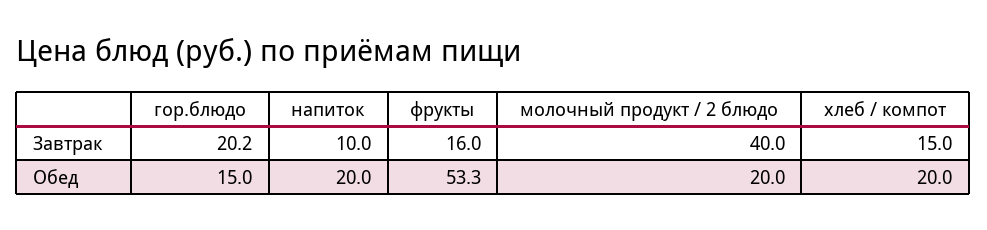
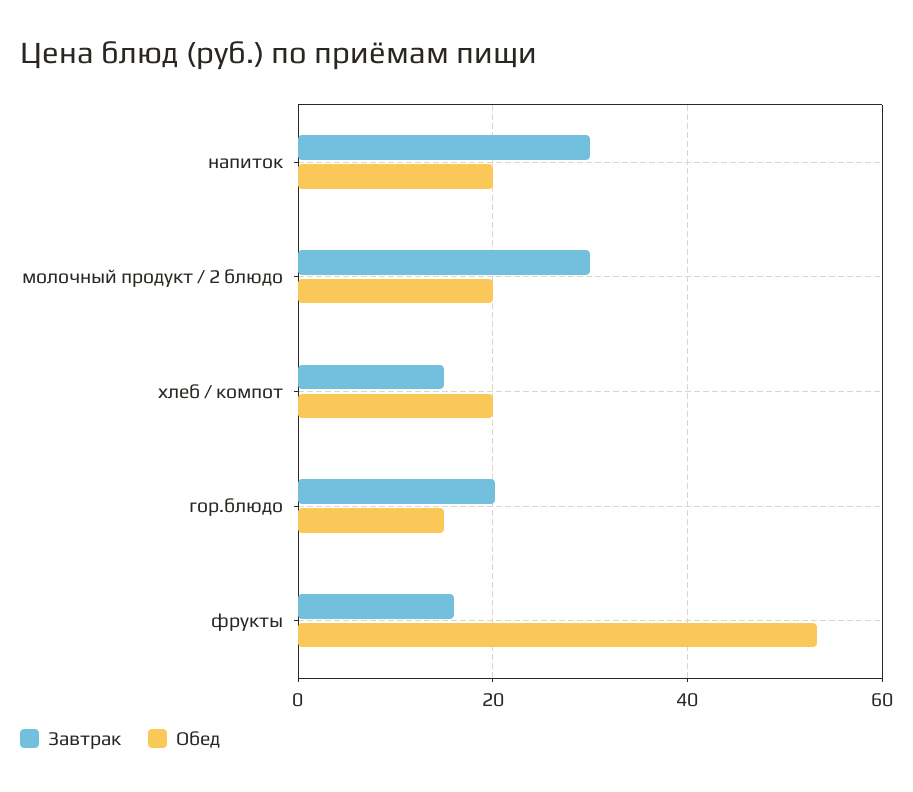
  {
    "Завтрак": {
      "гор.блюдо": 20.2,
-     "напиток": 10,
+     "напиток": 30,
      "фрукты": 16,
-     "молочный продукт / 2 блюдо": 40,
+     "молочный продукт / 2 блюдо": 30,
      "хлеб / компот": 15
    },
    "Обед": {
      "гор.блюдо": 15,
      "напиток": 20,
      "фрукты": 53.3,
      "молочный продукт / 2 блюдо": 20,
      "хлеб / компот": 20
    }
  }

